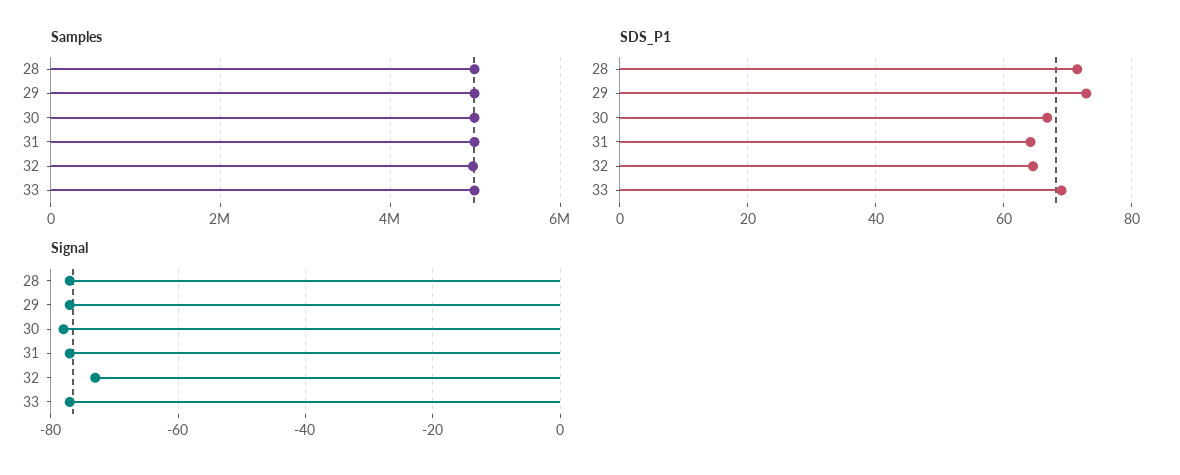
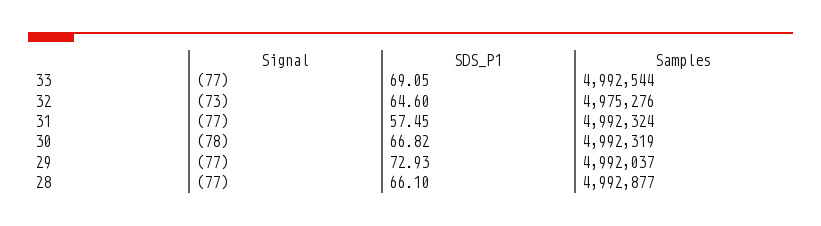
  {
    "Samples": {
      "28": 4992877,
      "29": 4992037,
      "30": 4992319,
      "31": 4992324,
      "32": 4975276,
      "33": 4992544
    },
    "SDS_P1": {
-     "28": 72,
+     "28": 66.1,
      "29": 72.93,
      "30": 66.82,
-     "31": 64,
+     "31": 57.45,
      "32": 64.6,
      "33": 69.05
    },
    "Signal": {
      "28": -77,
      "29": -77,
      "30": -78,
      "31": -77,
      "32": -73,
      "33": -77
    }
  }

